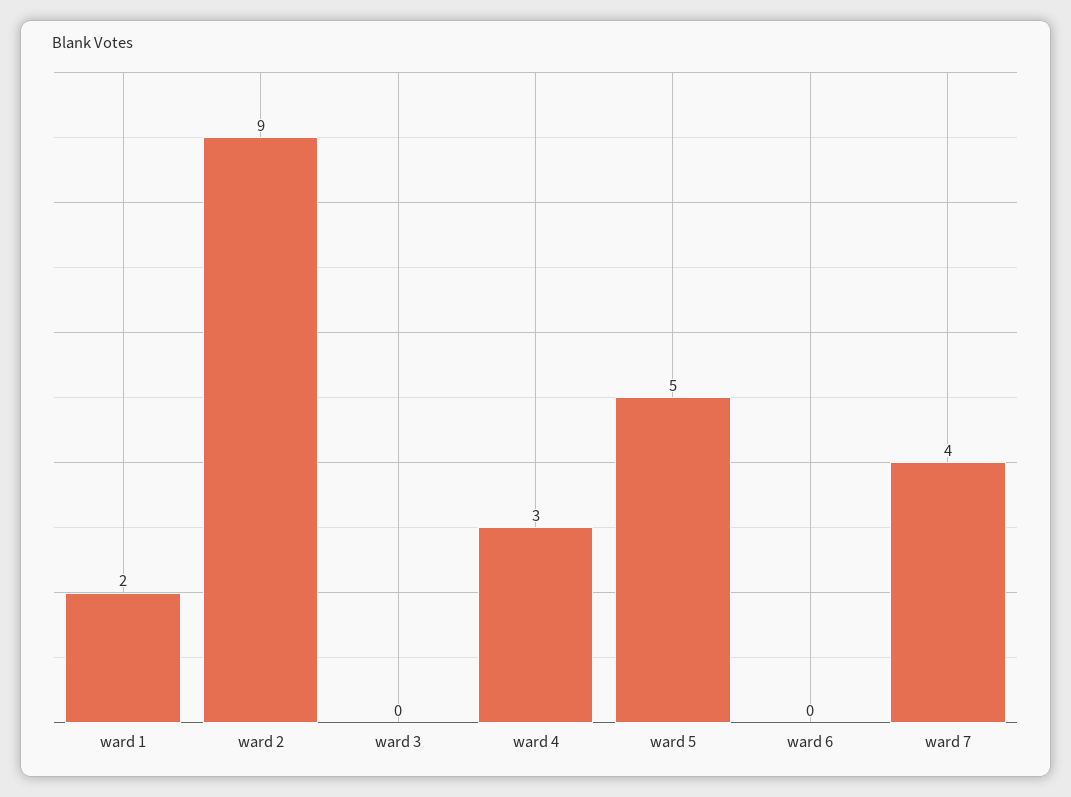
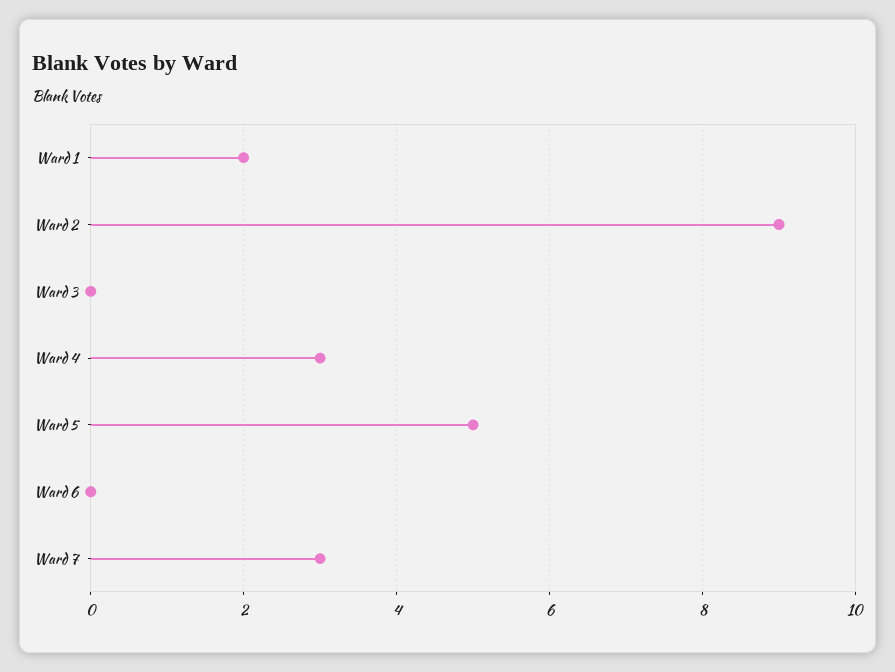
  {
    "ward 1": 2,
    "ward 2": 9,
    "ward 3": 0,
    "ward 4": 3,
    "ward 5": 5,
    "ward 6": 0,
-   "ward 7": 4
+   "ward 7": 3
  }

